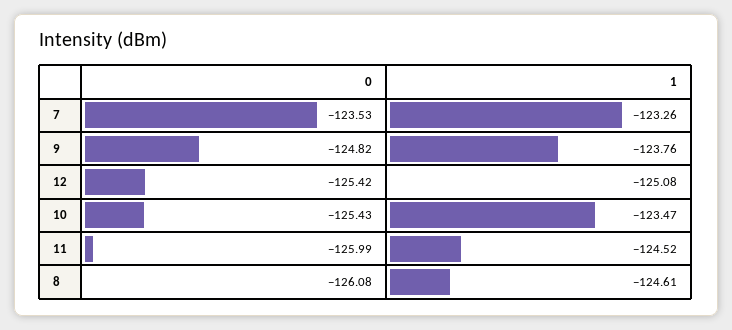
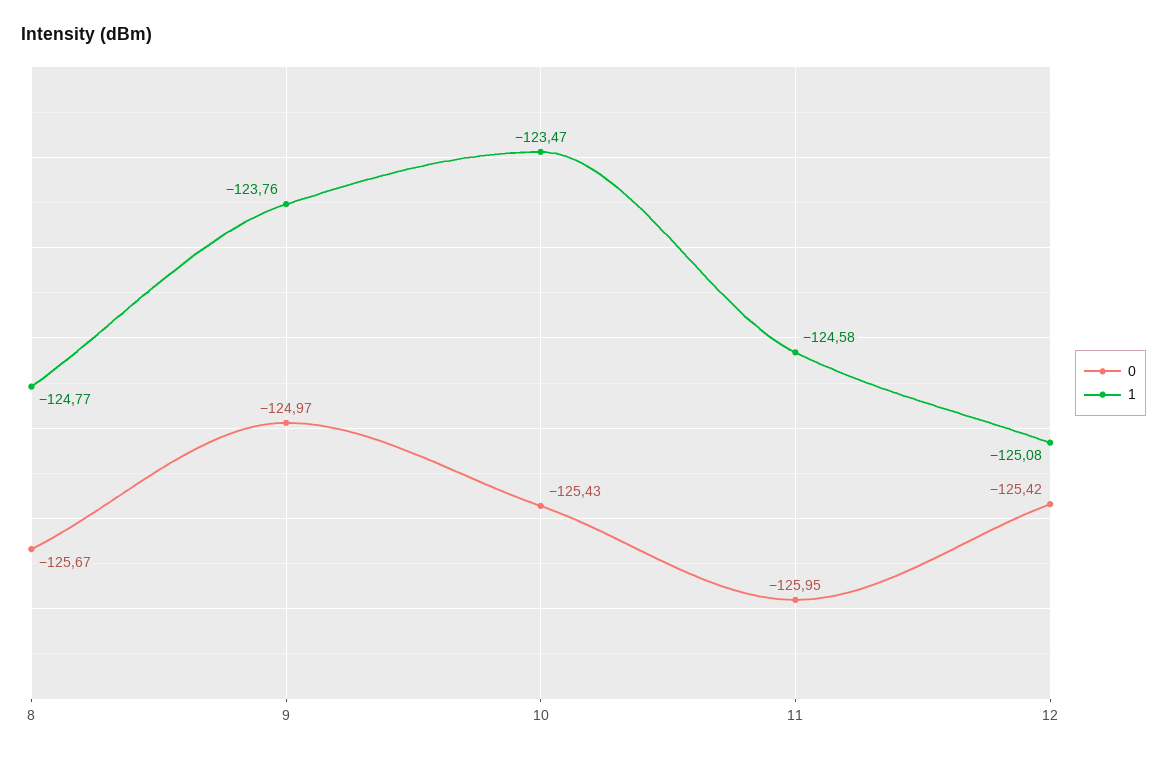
  {
    "0": {
-     "7": -123.53,
-     "9": -124.82,
+     "9": -124.97,
      "12": -125.42,
      "10": -125.43,
-     "11": -125.99,
+     "11": -125.95,
-     "8": -126.08
+     "8": -125.67
    },
    "1": {
-     "7": -123.26,
      "9": -123.76,
      "12": -125.08,
      "10": -123.47,
-     "11": -124.52,
+     "11": -124.58,
-     "8": -124.61
+     "8": -124.77
    }
  }

